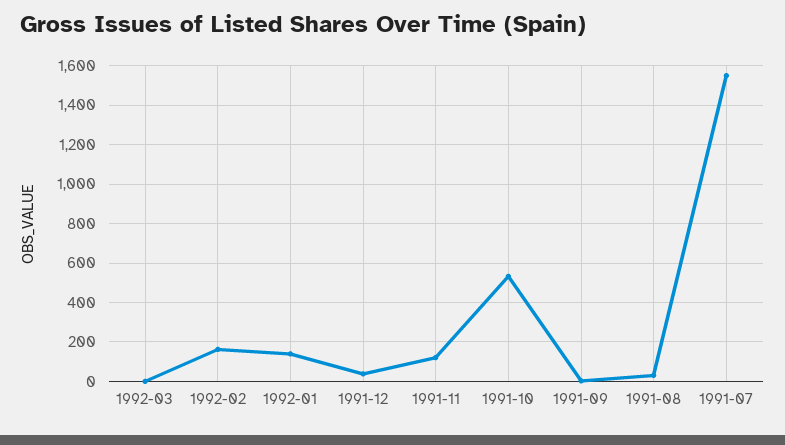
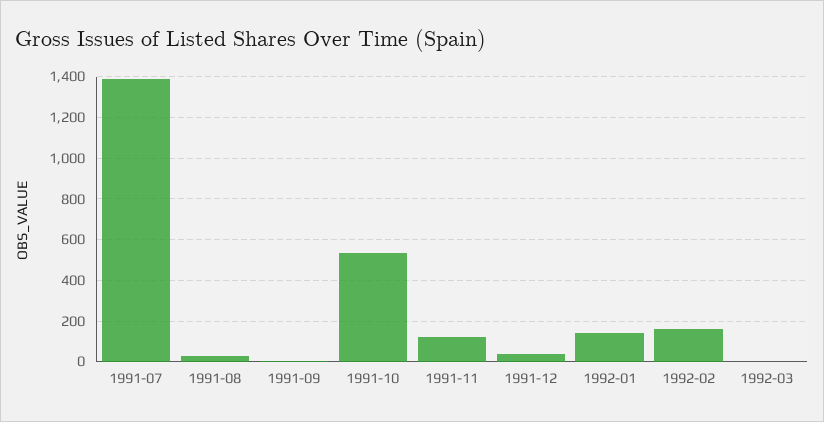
  {
    "1992-03": 0,
    "1992-02": 150,
    "1992-01": 150,
    "1991-12": 50,
    "1991-11": 100,
    "1991-10": 550,
    "1991-09": 0,
    "1991-08": 50,
-   "1991-07": 1550
+   "1991-07": 1400
  }

